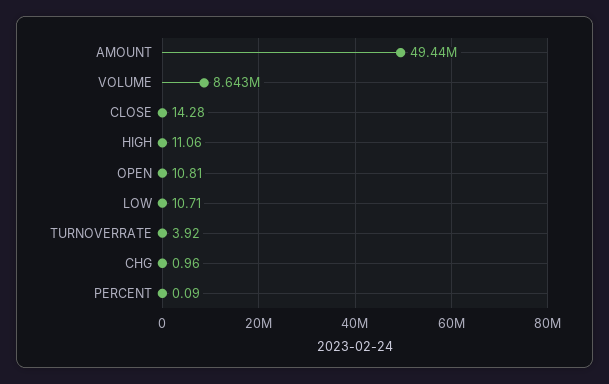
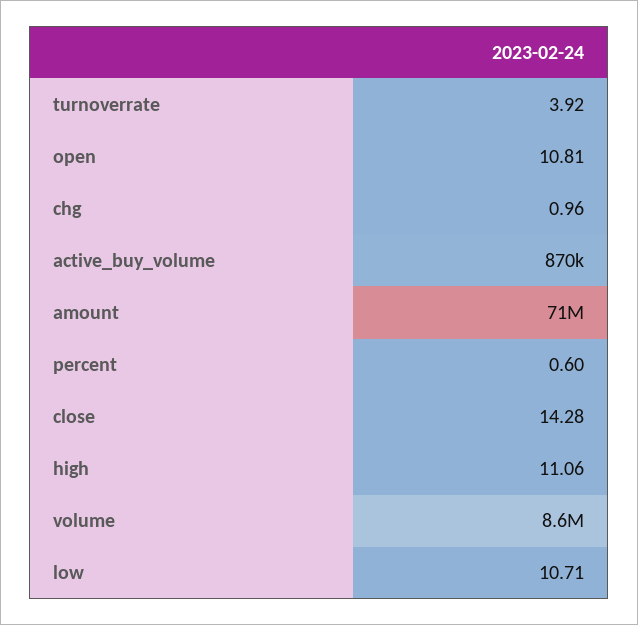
  {
-   "AMOUNT": 49440000,
+   "AMOUNT": 71000000,
    "VOLUME": 8643000,
    "CLOSE": 14.28,
    "HIGH": 11.06,
    "OPEN": 10.81,
    "LOW": 10.71,
    "TURNOVERRATE": 3.92,
    "CHG": 0.96,
-   "PERCENT": 0.09
+   "PERCENT": 0.6,
+   "active_buy_volume": 870000
  }

